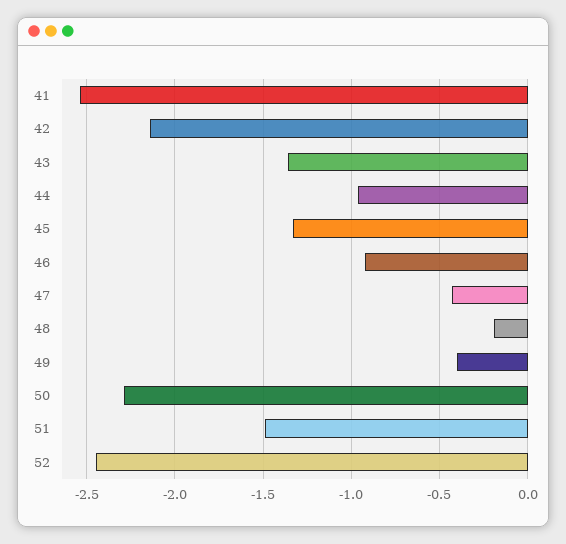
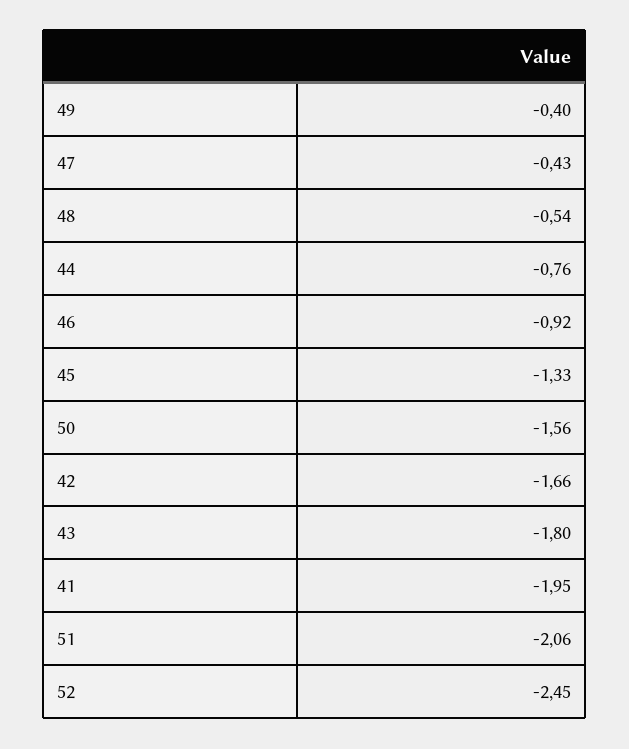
  {
-   "41": -2.55,
+   "41": -1.95,
-   "42": -2.15,
+   "42": -1.66,
-   "43": -1.35,
+   "43": -1.8,
-   "44": -0.95,
+   "44": -0.76,
    "45": -1.33,
    "46": -0.92,
    "47": -0.43,
-   "48": -0.2,
+   "48": -0.54,
    "49": -0.4,
-   "50": -2.3,
+   "50": -1.56,
-   "51": -1.5,
+   "51": -2.06,
    "52": -2.45
  }

